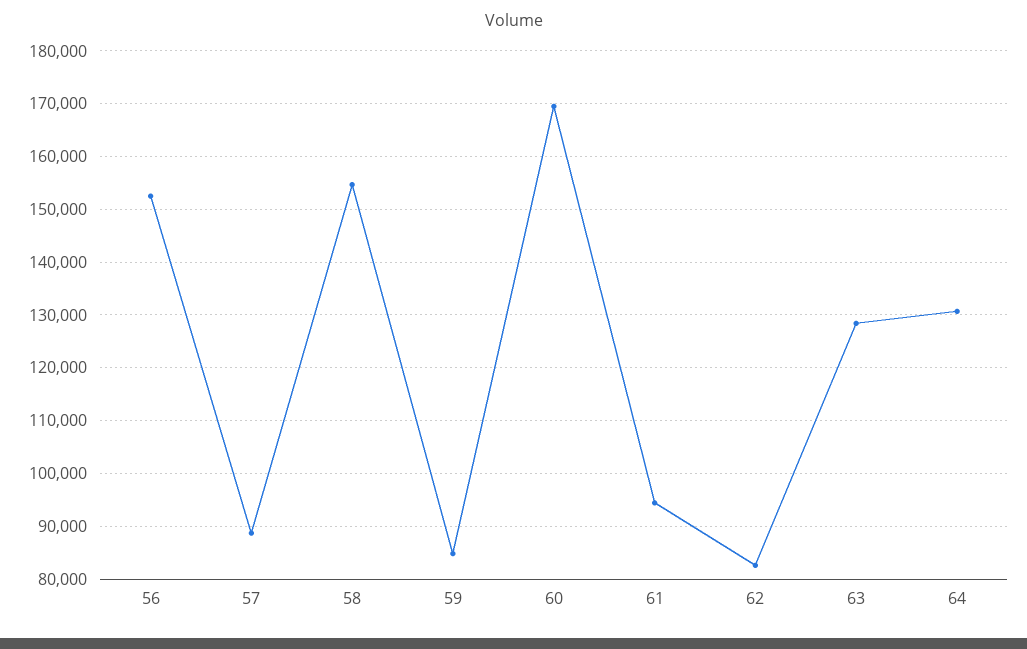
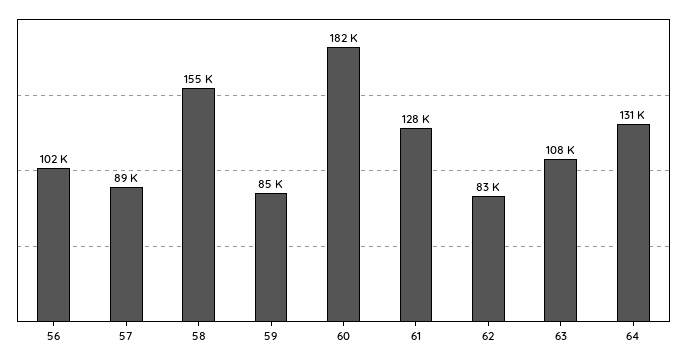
  {
-   "56": 152000,
+   "56": 102000,
    "57": 89000,
    "58": 155000,
    "59": 85000,
-   "60": 170000,
+   "60": 182000,
-   "61": 94000,
+   "61": 128000,
    "62": 83000,
-   "63": 128000,
+   "63": 108000,
    "64": 131000
  }

